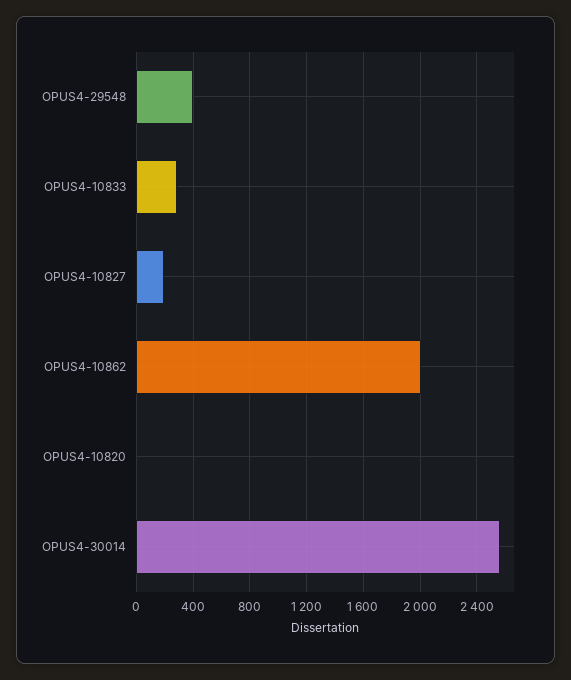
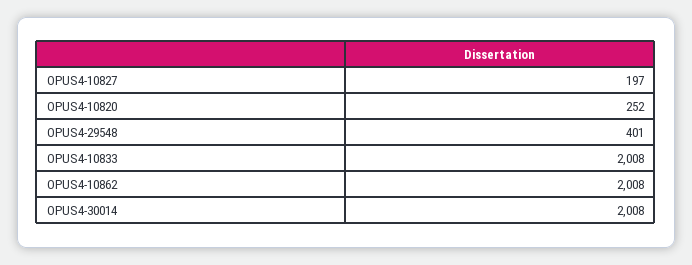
  {
    "OPUS4-29548": 401,
-   "OPUS4-10833": 300,
+   "OPUS4-10833": 2008,
    "OPUS4-10827": 197,
    "OPUS4-10862": 2008,
-   "OPUS4-10820": 0,
+   "OPUS4-10820": 252,
-   "OPUS4-30014": 2550
+   "OPUS4-30014": 2008
  }

